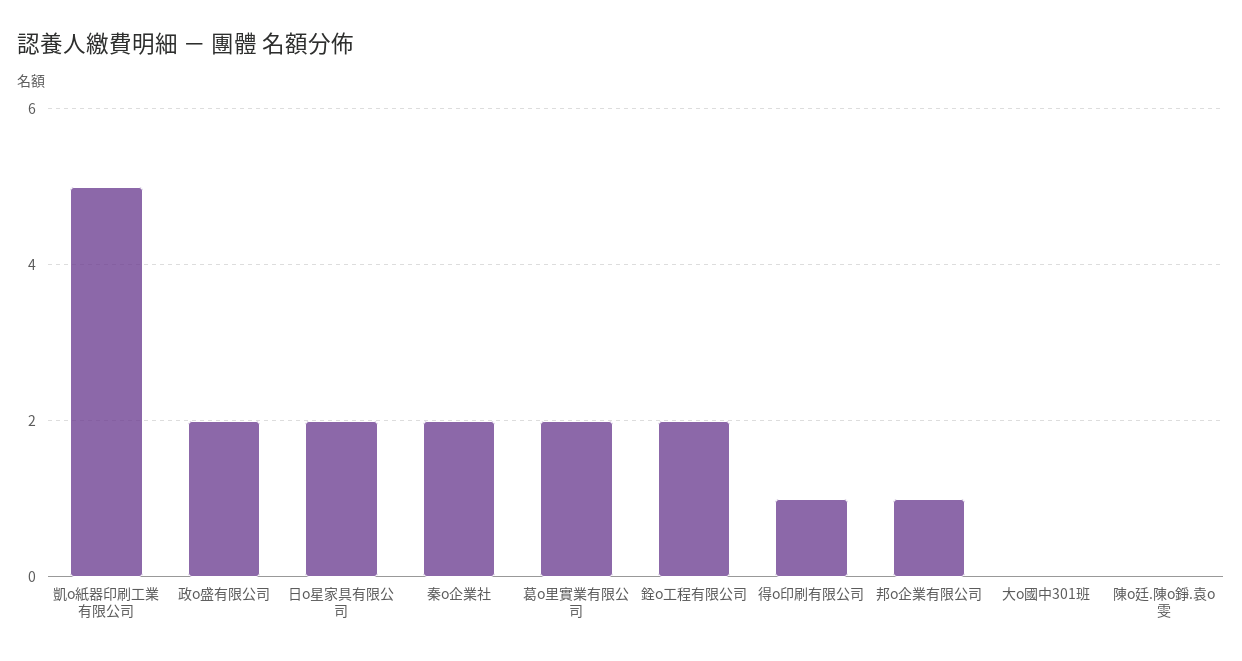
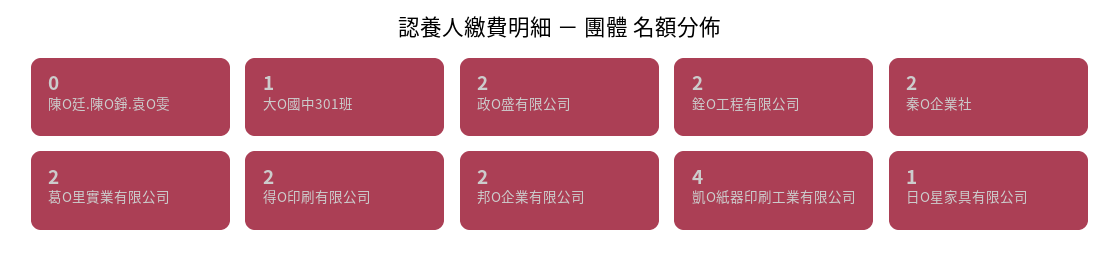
  {
-   "凱o紙器印刷工業有限公司": 5,
+   "凱o紙器印刷工業有限公司": 4,
    "政o盛有限公司": 2,
-   "日o星家具有限公司": 2,
+   "日o星家具有限公司": 1,
    "秦o企業社": 2,
    "葛o里實業有限公司": 2,
    "銓o工程有限公司": 2,
-   "得o印刷有限公司": 1,
+   "得o印刷有限公司": 2,
-   "邦o企業有限公司": 1,
+   "邦o企業有限公司": 2,
-   "大o國中301班": 0,
+   "大o國中301班": 1,
    "陳o廷.陳o錚.袁o雯": 0
  }

